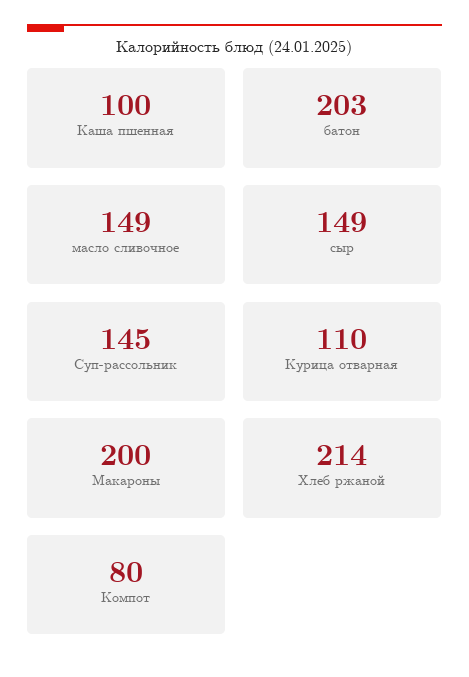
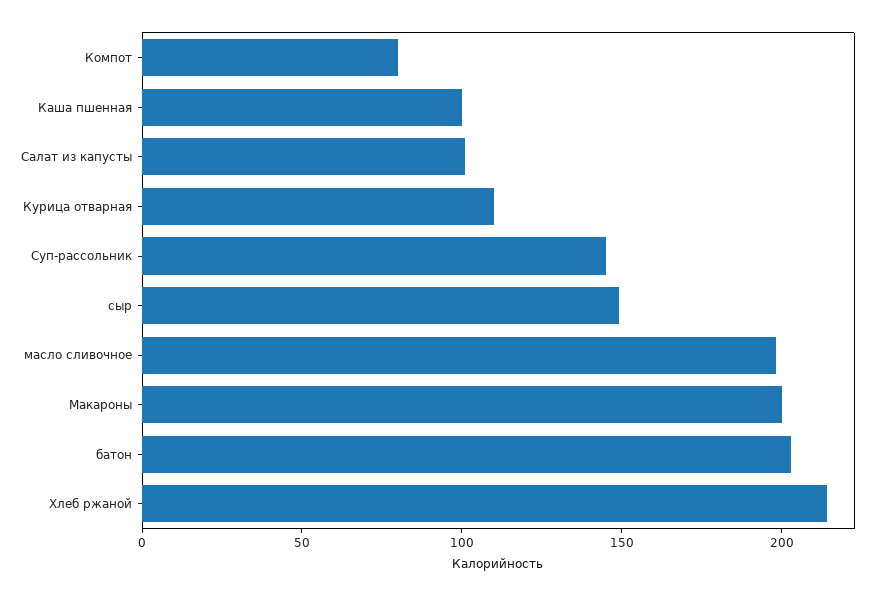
  {
    "Каша пшенная": 100,
    "батон": 203,
-   "масло сливочное": 149,
+   "масло сливочное": 200,
    "сыр": 149,
    "Суп-рассольник": 145,
    "Курица отварная": 110,
    "Макароны": 200,
    "Хлеб ржаной": 214,
-   "Компот": 80
+   "Компот": 80,
+   "Салат из капусты": 100
  }

